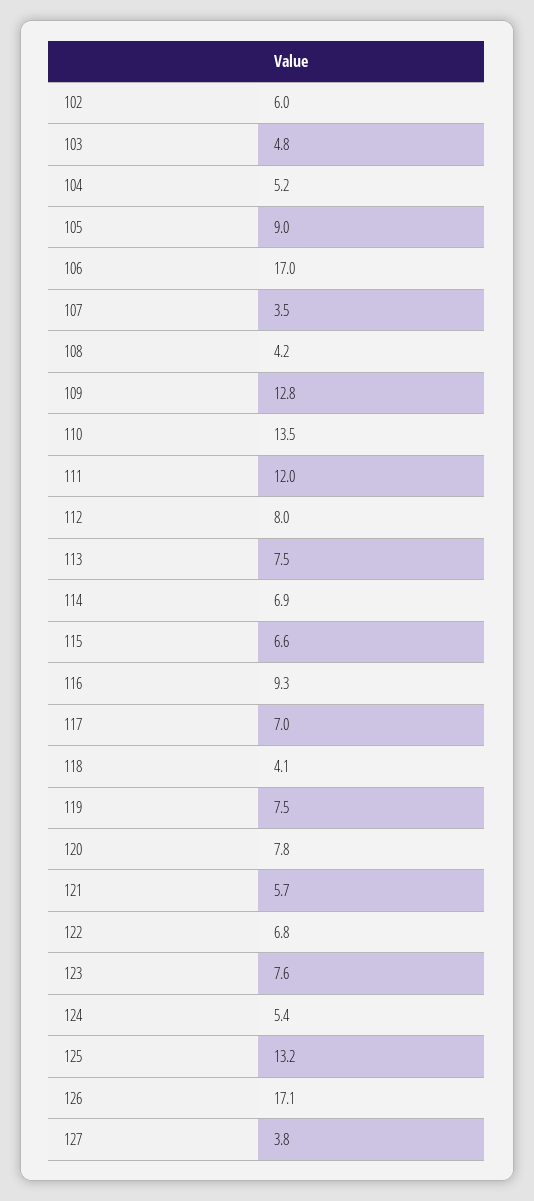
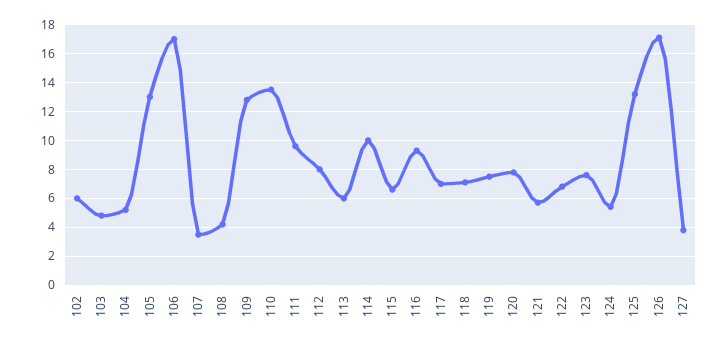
  {
    "102": 6,
    "103": 4.8,
    "104": 5.2,
-   "105": 9,
+   "105": 13,
    "106": 17,
    "107": 3.5,
    "108": 4.2,
    "109": 12.8,
    "110": 13.5,
-   "111": 12,
+   "111": 9.5,
    "112": 8,
-   "113": 7.5,
+   "113": 6,
-   "114": 6.9,
+   "114": 10,
    "115": 6.6,
    "116": 9.3,
    "117": 7,
-   "118": 4.1,
+   "118": 7,
    "119": 7.5,
    "120": 7.8,
    "121": 5.7,
    "122": 6.8,
    "123": 7.6,
    "124": 5.4,
    "125": 13.2,
    "126": 17.1,
    "127": 3.8
  }

